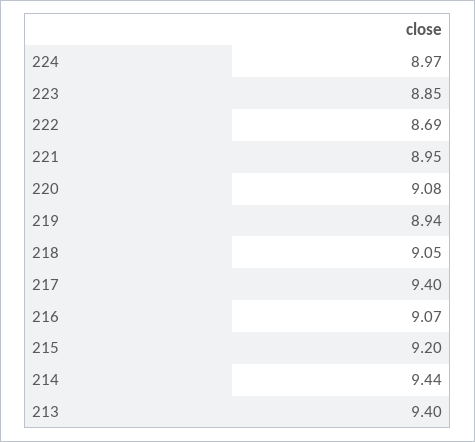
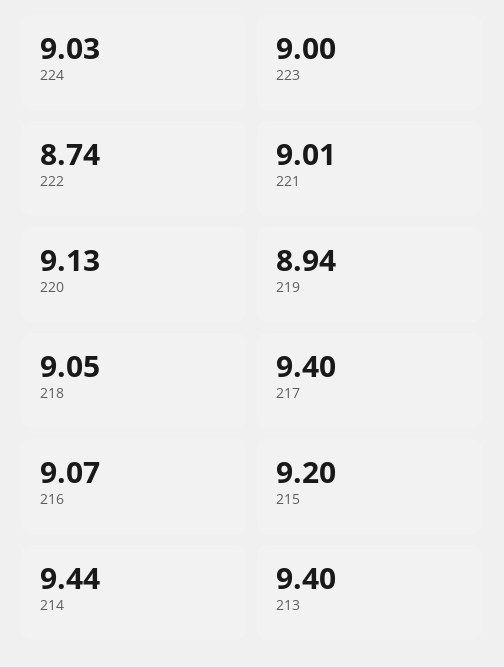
  {
-   "224": 8.97,
+   "224": 9.03,
-   "223": 8.85,
+   "223": 9,
-   "222": 8.69,
+   "222": 8.74,
-   "221": 8.95,
+   "221": 9.01,
-   "220": 9.08,
+   "220": 9.13,
    "219": 8.94,
    "218": 9.05,
    "217": 9.4,
    "216": 9.07,
    "215": 9.2,
    "214": 9.44,
    "213": 9.4
  }

